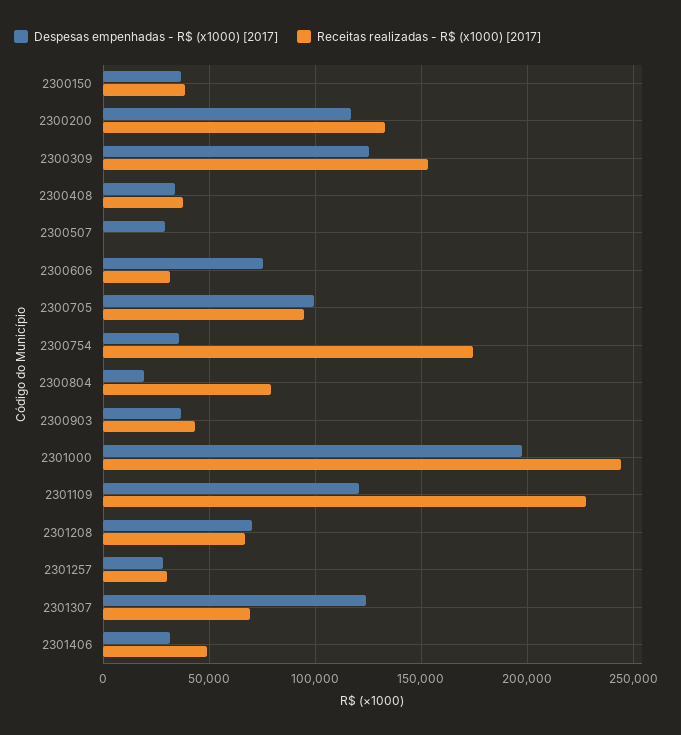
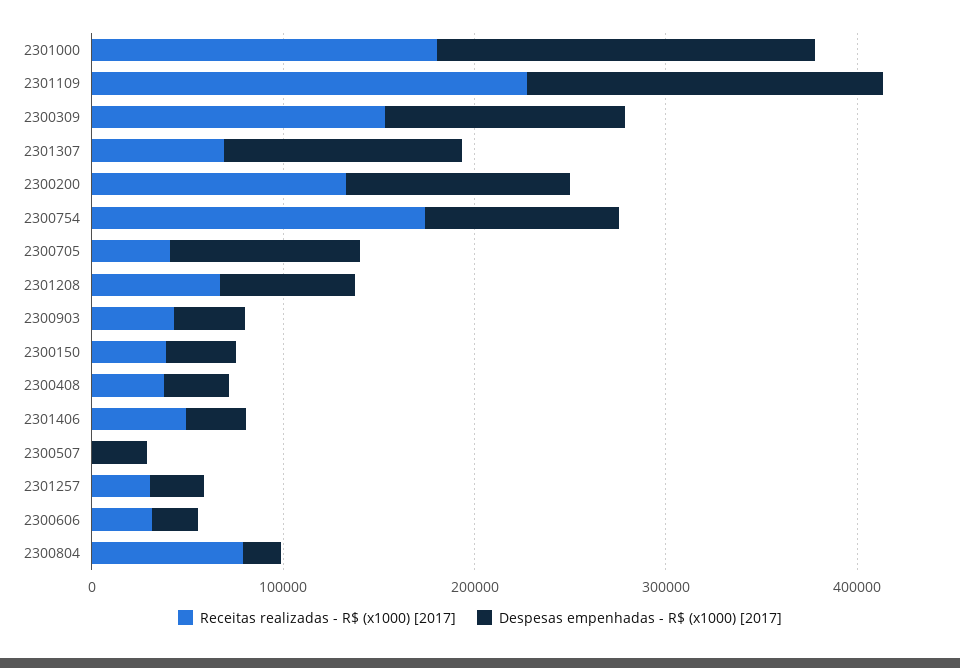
  {
    "Despesas empenhadas - R$ (x1000) [2017]": {
      "2300150": 35000,
      "2300200": 115000,
      "2300309": 125000,
      "2300408": 35000,
      "2300507": 30000,
-     "2300606": 75000,
+     "2300606": 20000,
      "2300705": 100000,
-     "2300754": 35000,
+     "2300754": 100000,
      "2300804": 20000,
      "2300903": 35000,
      "2301000": 200000,
-     "2301109": 120000,
+     "2301109": 180000,
      "2301208": 70000,
      "2301257": 30000,
      "2301307": 125000,
      "2301406": 30000
    },
    "Receitas realizadas - R$ (x1000) [2017]": {
      "2300150": 40000,
      "2300200": 135000,
      "2300309": 155000,
      "2300408": 40000,
      "2300507": 0,
      "2300606": 30000,
-     "2300705": 95000,
+     "2300705": 40000,
      "2300754": 175000,
      "2300804": 80000,
      "2300903": 45000,
-     "2301000": 245000,
+     "2301000": 180000,
      "2301109": 230000,
      "2301208": 65000,
      "2301257": 30000,
      "2301307": 70000,
      "2301406": 50000
    }
  }

